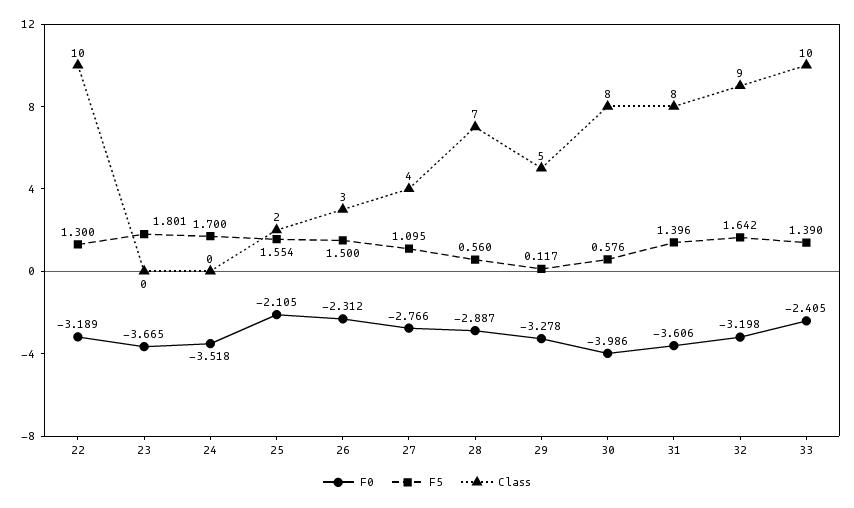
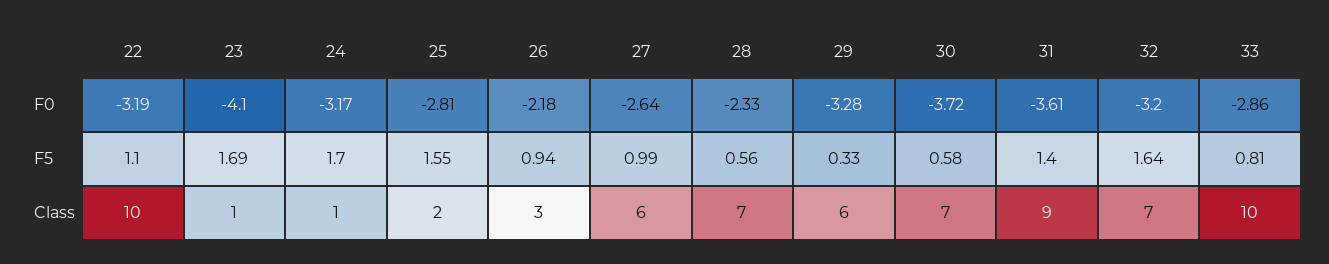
  {
    "F0": {
      "22": -3.189,
-     "23": -3.665,
+     "23": -4.1,
-     "24": -3.518,
+     "24": -3.17,
-     "25": -2.105,
+     "25": -2.81,
-     "26": -2.312,
+     "26": -2.18,
-     "27": -2.766,
+     "27": -2.64,
-     "28": -2.887,
+     "28": -2.33,
      "29": -3.278,
-     "30": -3.986,
+     "30": -3.72,
      "31": -3.606,
      "32": -3.198,
-     "33": -2.405
+     "33": -2.86
    },
    "F5": {
-     "22": 1.3,
+     "22": 1.1,
-     "23": 1.801,
+     "23": 1.69,
      "24": 1.7,
      "25": 1.554,
-     "26": 1.5,
+     "26": 0.94,
-     "27": 1.095,
+     "27": 0.99,
      "28": 0.56,
-     "29": 0.117,
+     "29": 0.33,
      "30": 0.576,
      "31": 1.396,
      "32": 1.642,
-     "33": 1.39
+     "33": 0.81
    },
    "Class": {
      "22": 10,
-     "23": 0,
+     "23": 1,
-     "24": 0,
+     "24": 1,
      "25": 2,
      "26": 3,
-     "27": 4,
+     "27": 6,
      "28": 7,
-     "29": 5,
+     "29": 6,
-     "30": 8,
+     "30": 7,
-     "31": 8,
+     "31": 9,
-     "32": 9,
+     "32": 7,
      "33": 10
    }
  }

